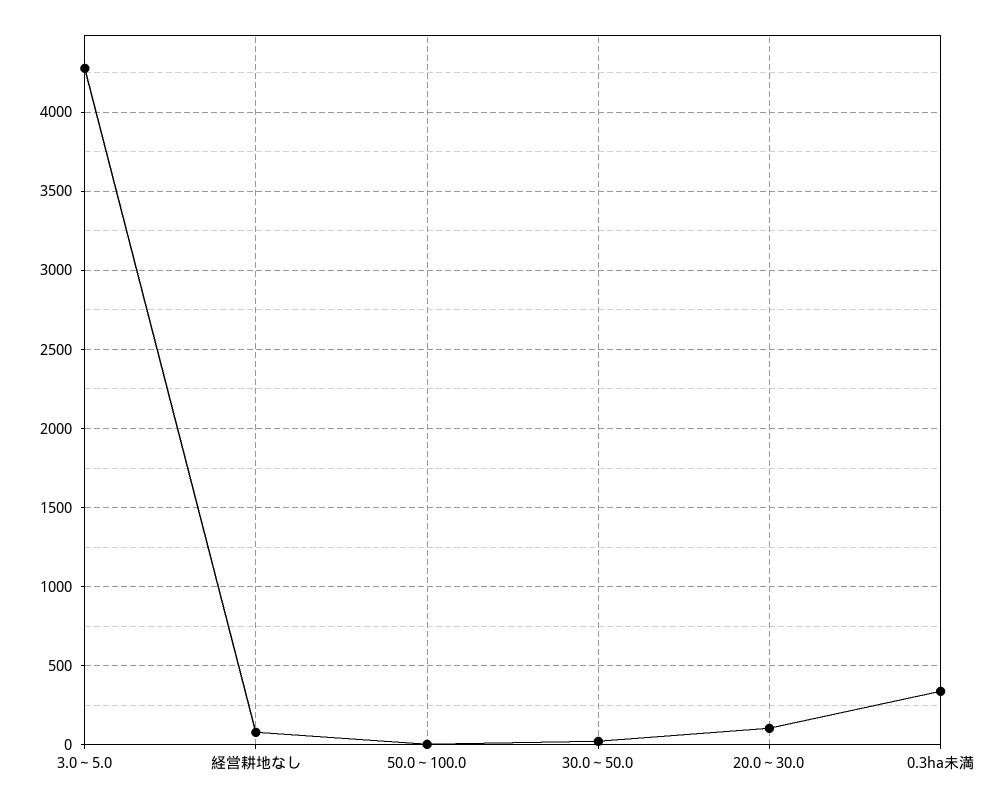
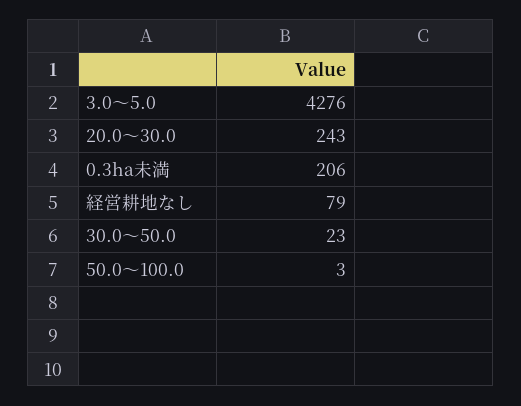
  {
    "3.0～5.0": 4276,
    "経営耕地なし": 79,
    "50.0～100.0": 3,
    "30.0～50.0": 23,
-   "20.0～30.0": 100,
+   "20.0～30.0": 243,
-   "0.3ha未満": 350
+   "0.3ha未満": 206
  }

